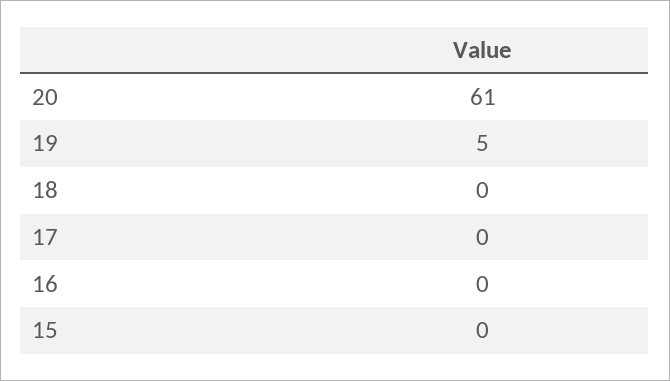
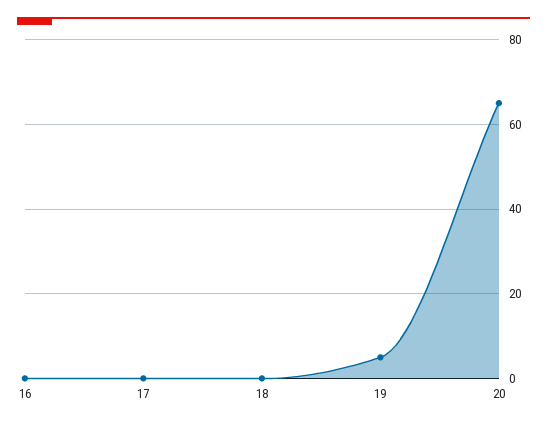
  {
-   "20": 61,
+   "20": 65,
    "19": 5,
    "18": 0,
    "17": 0,
-   "16": 0,
+   "16": 0
-   "15": 0
  }

